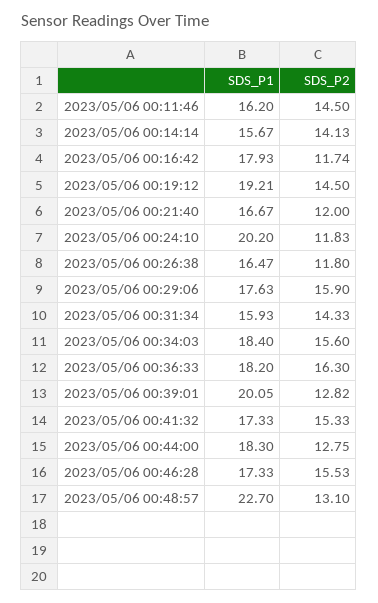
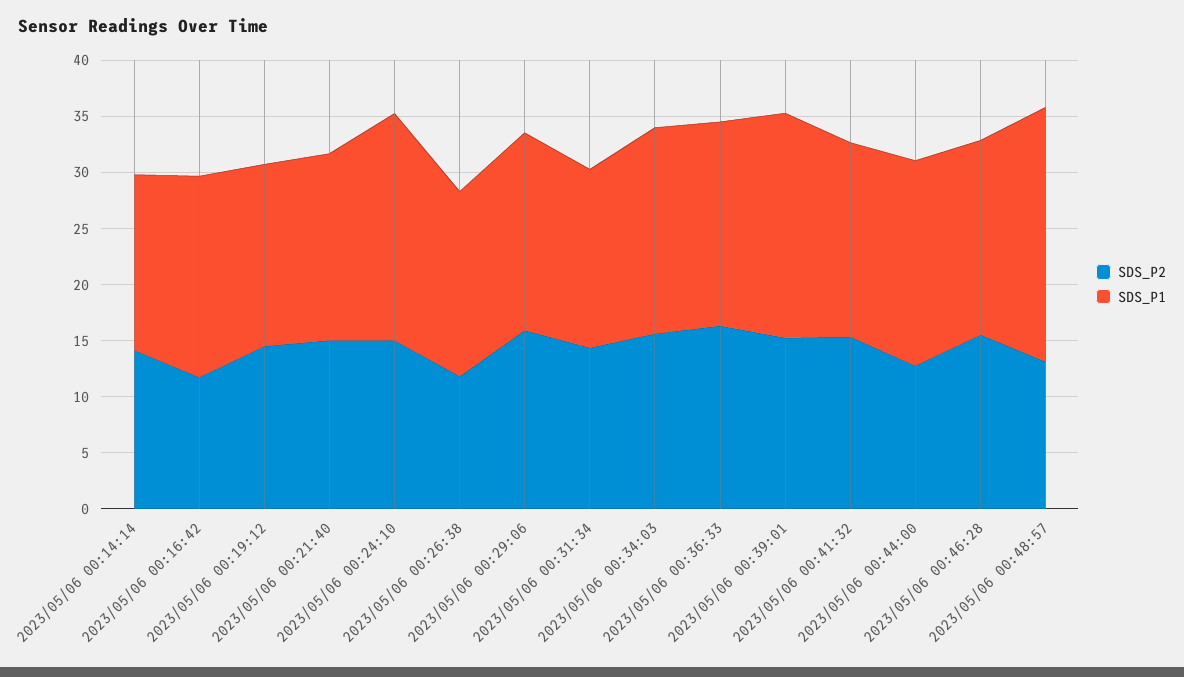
  {
    "SDS_P1": {
-     "2023/05/06 00:11:46": 16.2,
      "2023/05/06 00:14:14": 15.67,
      "2023/05/06 00:16:42": 17.93,
-     "2023/05/06 00:19:12": 19.21,
+     "2023/05/06 00:19:12": 16,
      "2023/05/06 00:21:40": 16.67,
      "2023/05/06 00:24:10": 20.2,
      "2023/05/06 00:26:38": 16.47,
      "2023/05/06 00:29:06": 17.63,
      "2023/05/06 00:31:34": 15.93,
      "2023/05/06 00:34:03": 18.4,
      "2023/05/06 00:36:33": 18.2,
      "2023/05/06 00:39:01": 20.05,
      "2023/05/06 00:41:32": 17.33,
      "2023/05/06 00:44:00": 18.3,
      "2023/05/06 00:46:28": 17.33,
      "2023/05/06 00:48:57": 22.7
    },
    "SDS_P2": {
-     "2023/05/06 00:11:46": 14.5,
      "2023/05/06 00:14:14": 14.13,
      "2023/05/06 00:16:42": 11.74,
      "2023/05/06 00:19:12": 14.5,
-     "2023/05/06 00:21:40": 12,
+     "2023/05/06 00:21:40": 15,
-     "2023/05/06 00:24:10": 11.83,
+     "2023/05/06 00:24:10": 15,
      "2023/05/06 00:26:38": 11.8,
      "2023/05/06 00:29:06": 15.9,
      "2023/05/06 00:31:34": 14.33,
      "2023/05/06 00:34:03": 15.6,
      "2023/05/06 00:36:33": 16.3,
-     "2023/05/06 00:39:01": 12.82,
+     "2023/05/06 00:39:01": 15,
      "2023/05/06 00:41:32": 15.33,
      "2023/05/06 00:44:00": 12.75,
      "2023/05/06 00:46:28": 15.53,
      "2023/05/06 00:48:57": 13.1
    }
  }

